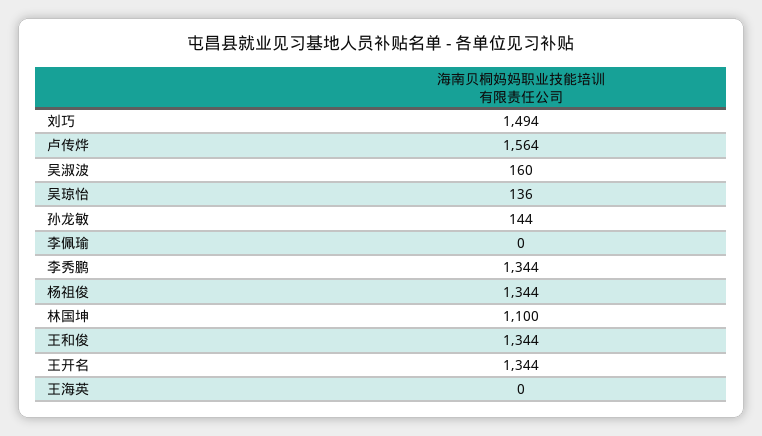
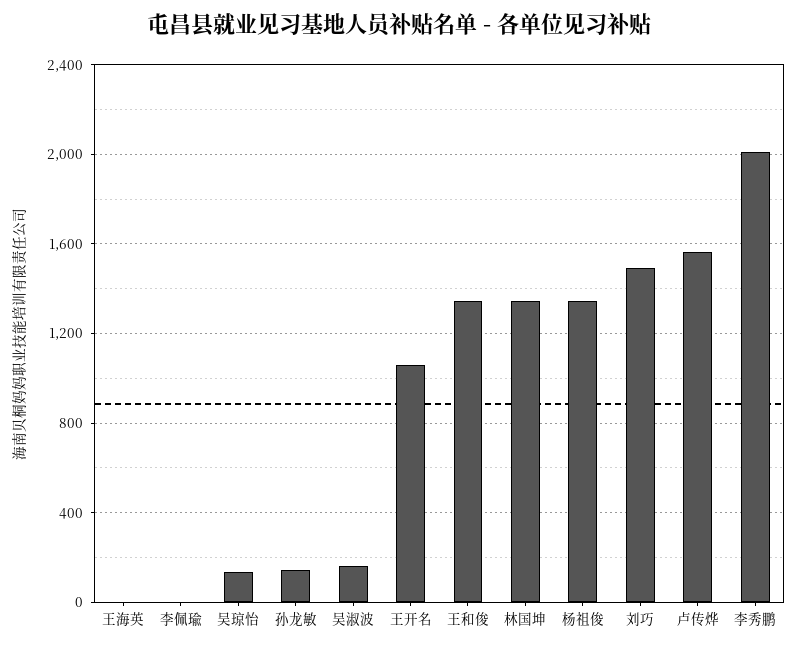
  {
    "刘巧": 1494,
    "卢传烨": 1564,
    "吴淑波": 160,
    "吴琼怡": 136,
    "孙龙敏": 144,
    "李佩瑜": 0,
-   "李秀鹏": 1344,
+   "李秀鹏": 2000,
    "杨祖俊": 1344,
-   "林国坤": 1100,
+   "林国坤": 1350,
    "王和俊": 1344,
-   "王开名": 1344,
+   "王开名": 1050,
    "王海英": 0
  }

